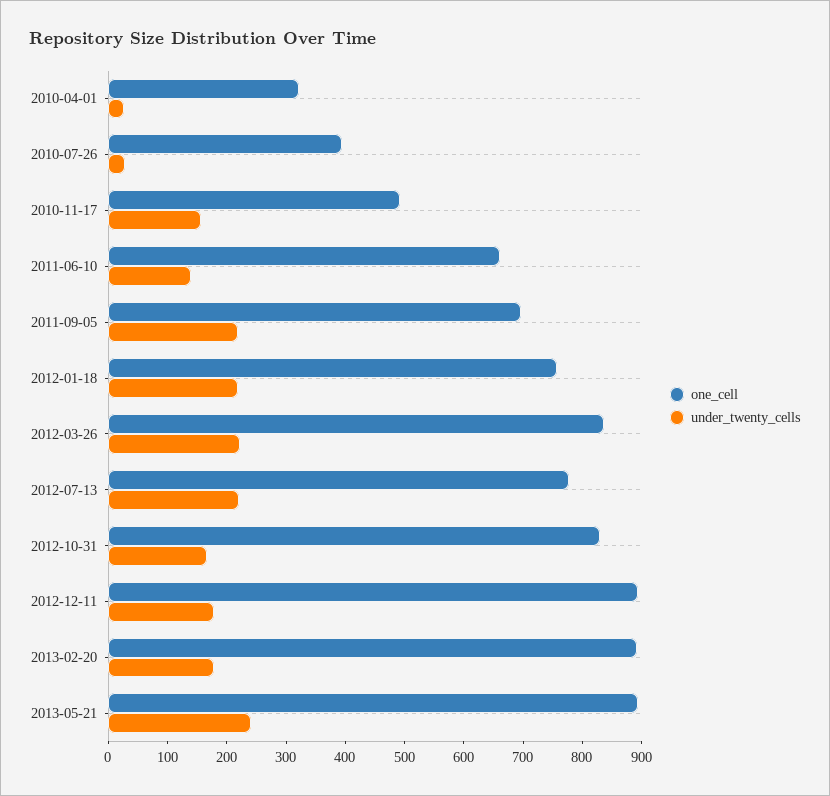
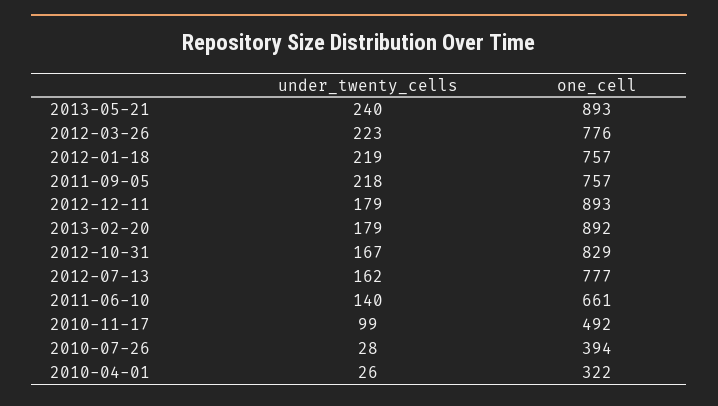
  {
    "one_cell": {
      "2010-04-01": 322,
      "2010-07-26": 394,
      "2010-11-17": 492,
      "2011-06-10": 661,
-     "2011-09-05": 700,
+     "2011-09-05": 757,
      "2012-01-18": 757,
-     "2012-03-26": 840,
+     "2012-03-26": 776,
      "2012-07-13": 777,
      "2012-10-31": 829,
      "2012-12-11": 893,
      "2013-02-20": 892,
      "2013-05-21": 893
    },
    "under_twenty_cells": {
      "2010-04-01": 26,
      "2010-07-26": 28,
-     "2010-11-17": 160,
+     "2010-11-17": 99,
      "2011-06-10": 140,
      "2011-09-05": 218,
      "2012-01-18": 219,
      "2012-03-26": 223,
-     "2012-07-13": 220,
+     "2012-07-13": 162,
      "2012-10-31": 167,
      "2012-12-11": 179,
      "2013-02-20": 179,
      "2013-05-21": 240
    }
  }

